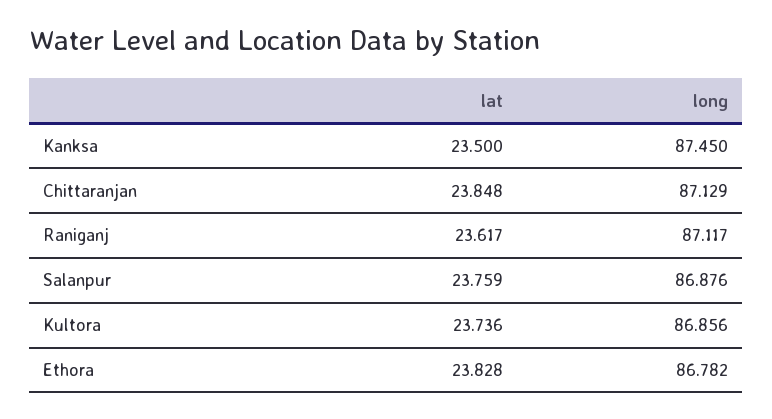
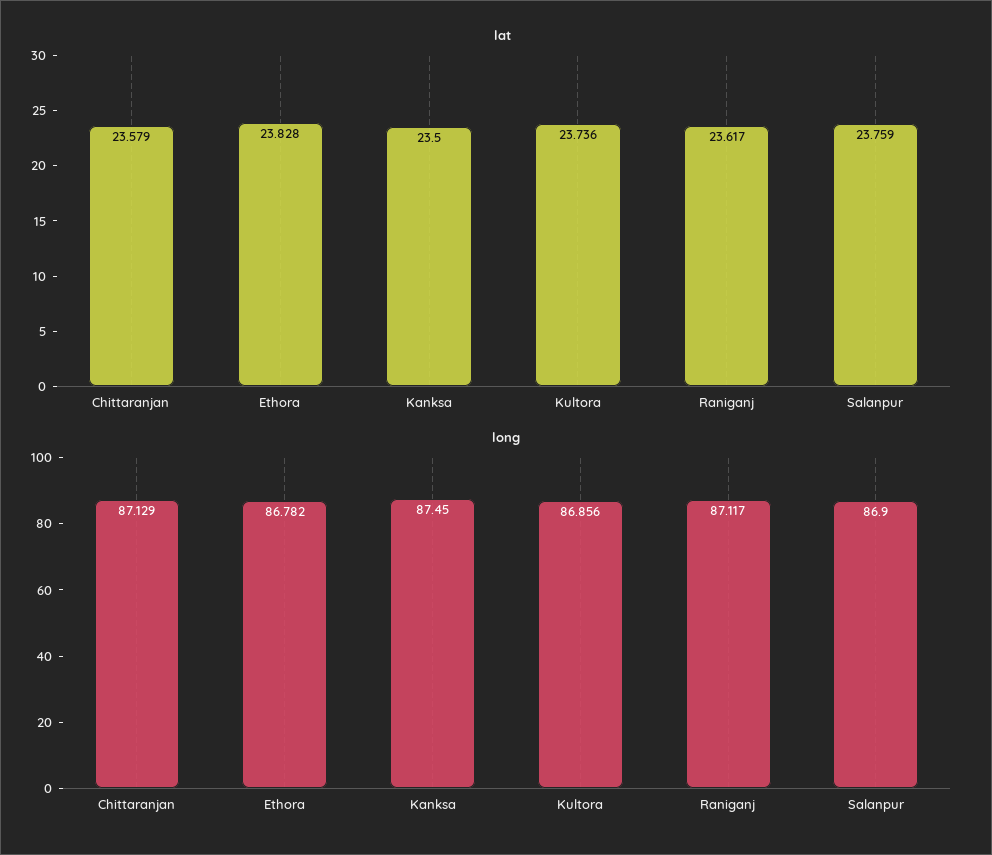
  {
    "lat": {
      "Kanksa": 23.5,
-     "Chittaranjan": 23.848,
+     "Chittaranjan": 23.579,
      "Raniganj": 23.617,
      "Salanpur": 23.759,
      "Kultora": 23.736,
      "Ethora": 23.828
    },
    "long": {
      "Kanksa": 87.45,
      "Chittaranjan": 87.129,
      "Raniganj": 87.117,
-     "Salanpur": 86.876,
+     "Salanpur": 86.9,
      "Kultora": 86.856,
      "Ethora": 86.782
    }
  }

